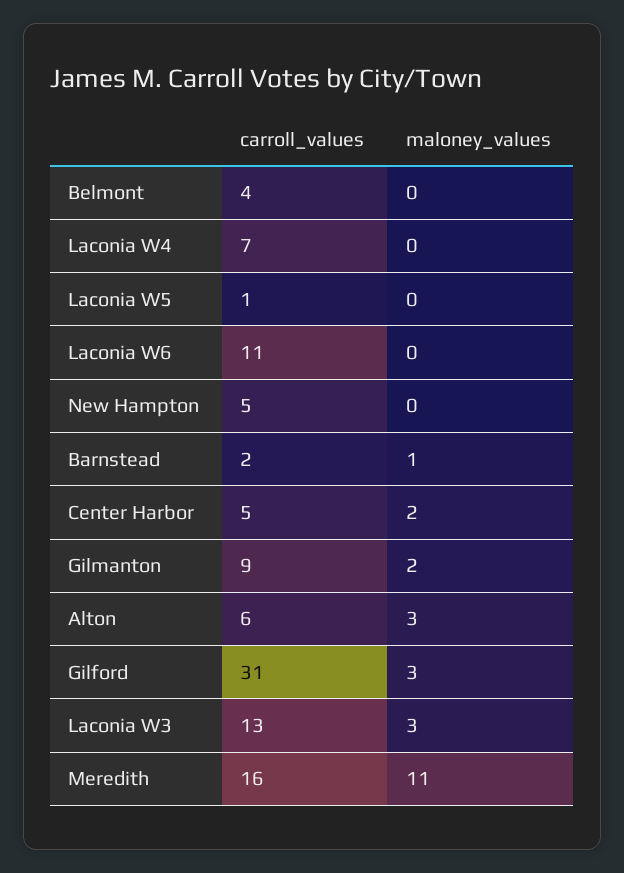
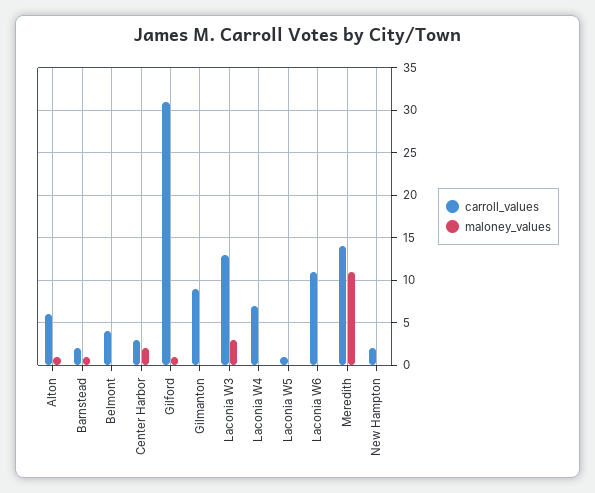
  {
    "carroll_values": {
      "Belmont": 4,
      "Laconia W4": 7,
      "Laconia W5": 1,
      "Laconia W6": 11,
-     "New Hampton": 5,
+     "New Hampton": 2,
      "Barnstead": 2,
-     "Center Harbor": 5,
+     "Center Harbor": 3,
      "Gilmanton": 9,
      "Alton": 6,
      "Gilford": 31,
      "Laconia W3": 13,
-     "Meredith": 16
+     "Meredith": 14
    },
    "maloney_values": {
      "Belmont": 0,
      "Laconia W4": 0,
      "Laconia W5": 0,
      "Laconia W6": 0,
      "New Hampton": 0,
      "Barnstead": 1,
      "Center Harbor": 2,
-     "Gilmanton": 2,
+     "Gilmanton": 0,
-     "Alton": 3,
+     "Alton": 1,
-     "Gilford": 3,
+     "Gilford": 1,
      "Laconia W3": 3,
      "Meredith": 11
    }
  }

